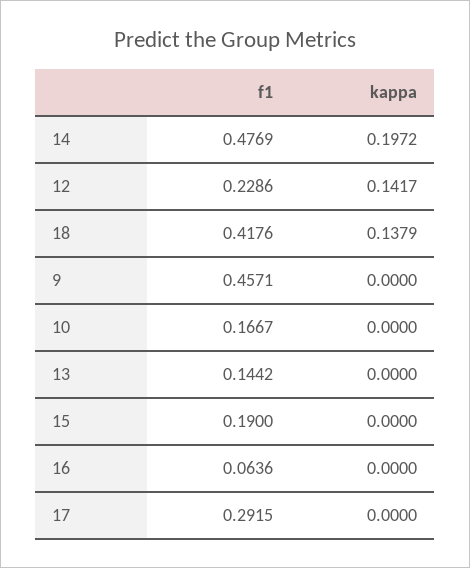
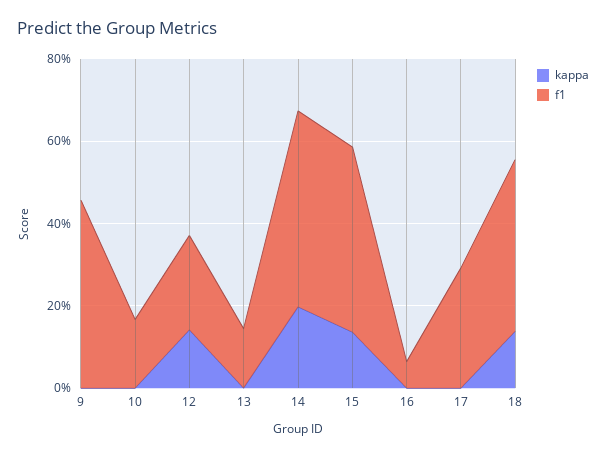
  {
    "f1": {
      "14": 0.4769,
      "12": 0.2286,
      "18": 0.4176,
      "9": 0.4571,
      "10": 0.1667,
      "13": 0.1442,
-     "15": 0.19,
+     "15": 0.45,
      "16": 0.0636,
      "17": 0.2915
    },
    "kappa": {
      "14": 0.1972,
      "12": 0.1417,
      "18": 0.1379,
      "9": 0,
      "10": 0,
      "13": 0,
-     "15": 0,
+     "15": 0.15,
      "16": 0,
      "17": 0
    }
  }

